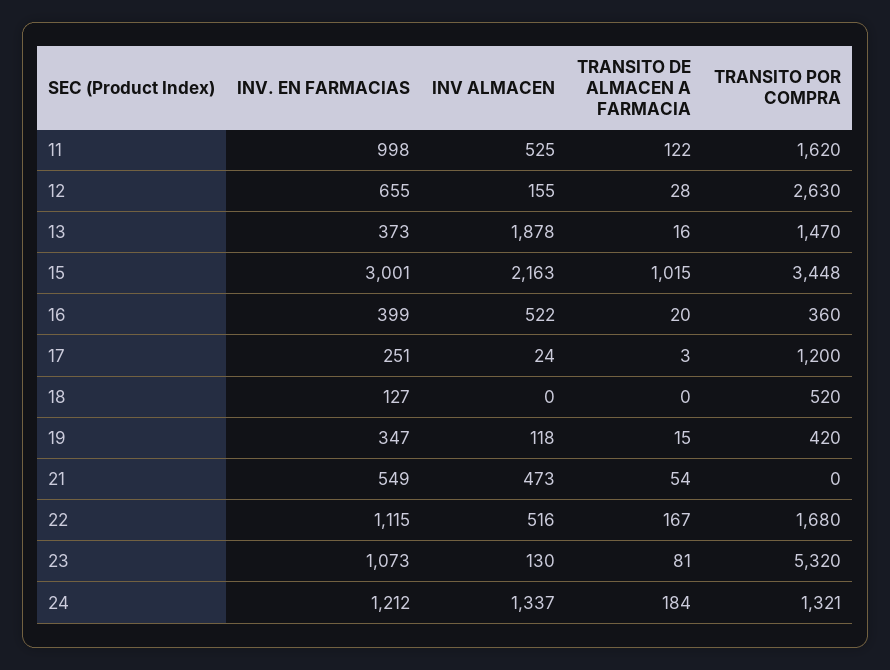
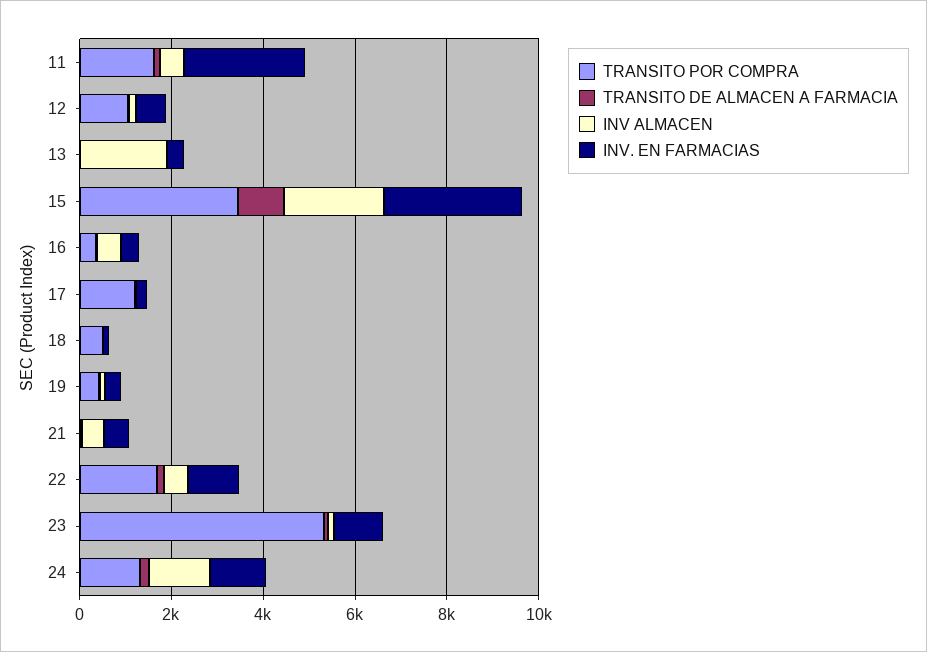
  {
    "INV. EN FARMACIAS": {
-     "11": 998,
+     "11": 2500,
      "12": 655,
      "13": 373,
      "15": 3001,
      "16": 399,
      "17": 251,
      "18": 127,
      "19": 347,
      "21": 549,
      "22": 1115,
      "23": 1073,
      "24": 1212
    },
    "INV ALMACEN": {
      "11": 525,
      "12": 155,
      "13": 1878,
      "15": 2163,
      "16": 522,
      "17": 24,
      "18": 0,
      "19": 118,
      "21": 473,
      "22": 516,
      "23": 130,
      "24": 1337
    },
    "TRANSITO DE ALMACEN A FARMACIA": {
      "11": 122,
      "12": 28,
      "13": 16,
      "15": 1015,
      "16": 20,
      "17": 3,
      "18": 0,
      "19": 15,
      "21": 54,
      "22": 167,
      "23": 81,
      "24": 184
    },
    "TRANSITO POR COMPRA": {
      "11": 1620,
-     "12": 2630,
+     "12": 1000,
-     "13": 1470,
+     "13": 0,
      "15": 3448,
      "16": 360,
      "17": 1200,
      "18": 520,
      "19": 420,
      "21": 0,
      "22": 1680,
      "23": 5320,
      "24": 1321
    }
  }

